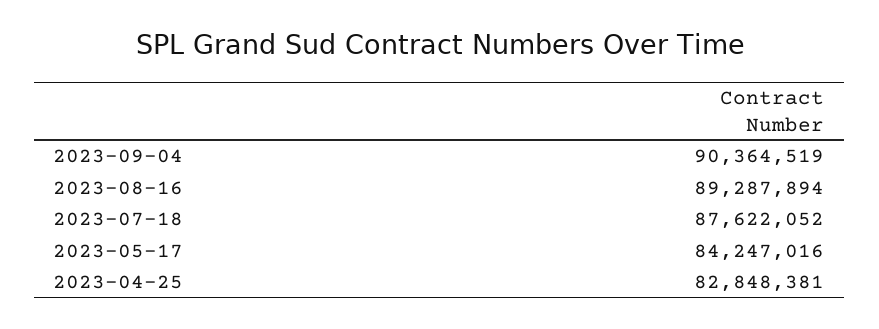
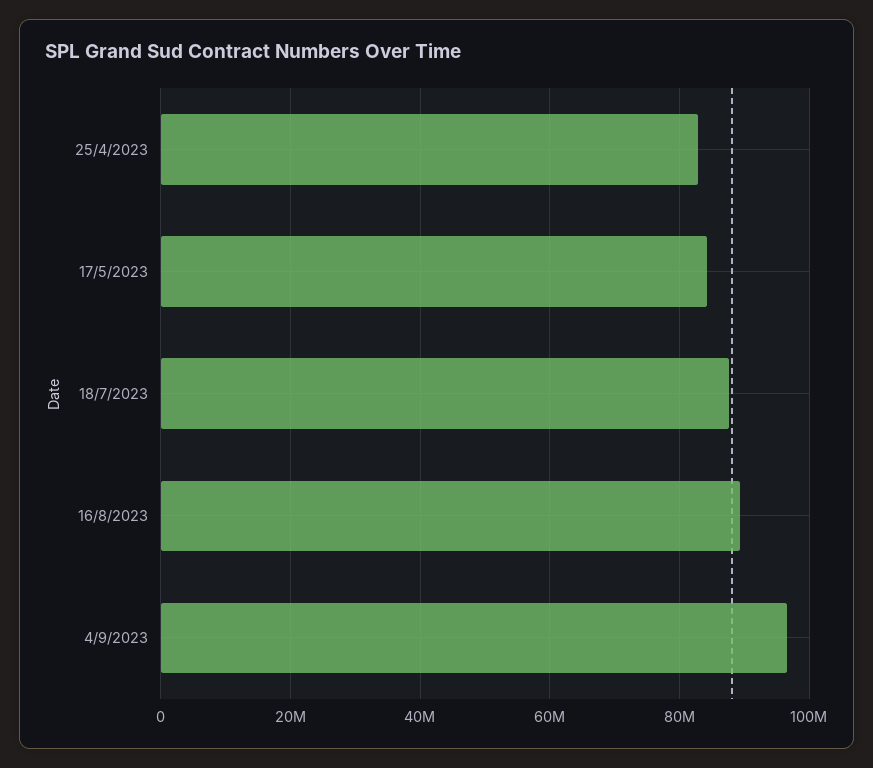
  {
-   "2023-09-04": 90364519,
+   "2023-09-04": 96000000,
    "2023-08-16": 89287894,
    "2023-07-18": 87622052,
    "2023-05-17": 84247016,
    "2023-04-25": 82848381
  }

